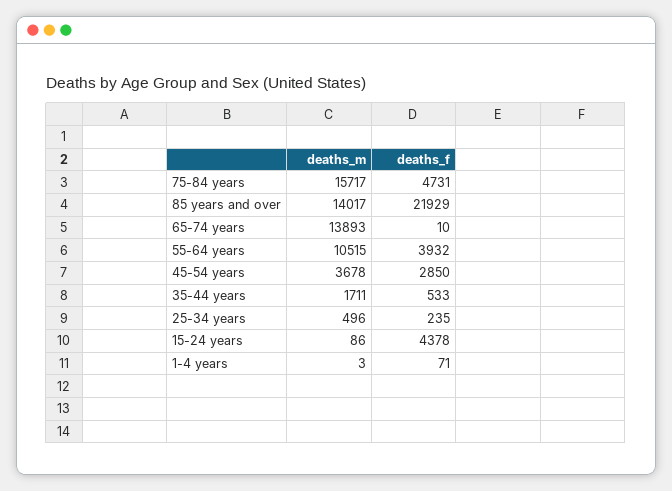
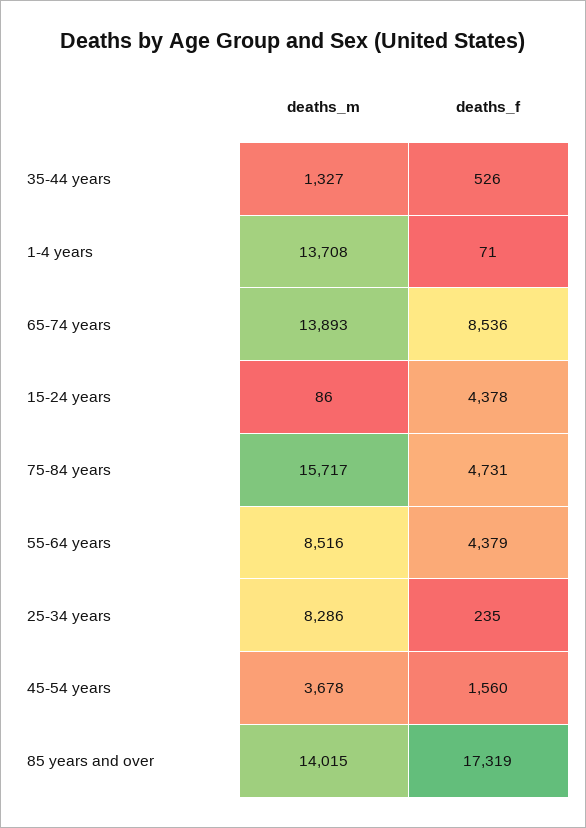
  {
    "deaths_m": {
      "75-84 years": 15717,
-     "85 years and over": 14017,
+     "85 years and over": 14015,
      "65-74 years": 13893,
-     "55-64 years": 10515,
+     "55-64 years": 8516,
      "45-54 years": 3678,
-     "35-44 years": 1711,
+     "35-44 years": 1327,
-     "25-34 years": 496,
+     "25-34 years": 8286,
      "15-24 years": 86,
-     "1-4 years": 3
+     "1-4 years": 13708
    },
    "deaths_f": {
      "75-84 years": 4731,
-     "85 years and over": 21929,
+     "85 years and over": 17319,
-     "65-74 years": 10,
+     "65-74 years": 8536,
-     "55-64 years": 3932,
+     "55-64 years": 4379,
-     "45-54 years": 2850,
+     "45-54 years": 1560,
-     "35-44 years": 533,
+     "35-44 years": 526,
      "25-34 years": 235,
      "15-24 years": 4378,
      "1-4 years": 71
    }
  }

